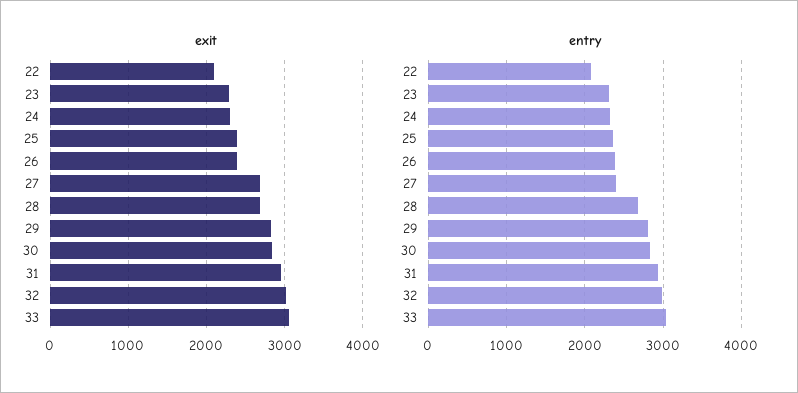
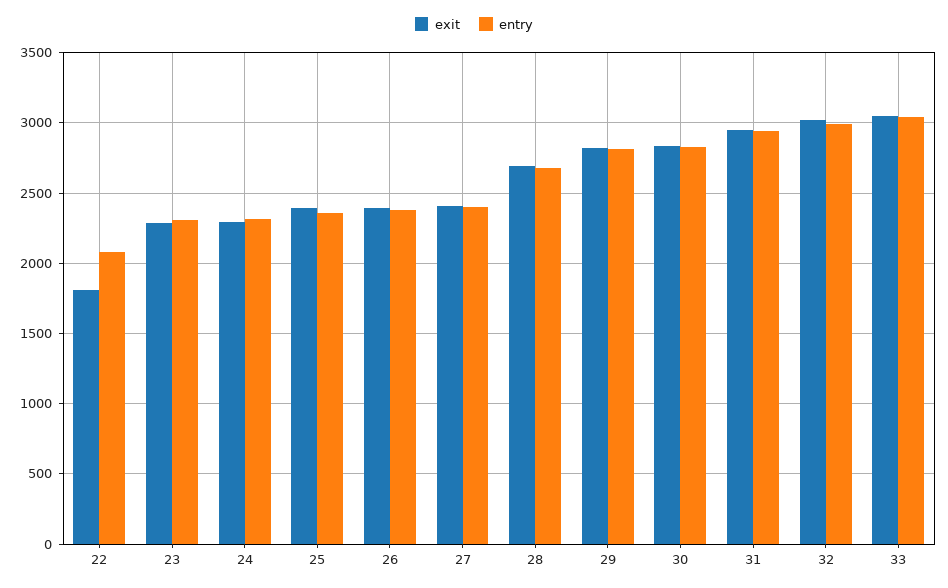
  {
    "exit": {
-     "22": 2100,
+     "22": 1800,
      "23": 2300,
      "24": 2300,
      "25": 2400,
      "26": 2400,
-     "27": 2700,
+     "27": 2400,
      "28": 2700,
      "29": 2800,
      "30": 2850,
      "31": 2950,
      "32": 3000,
      "33": 3050
    },
    "entry": {
      "22": 2100,
      "23": 2300,
      "24": 2300,
      "25": 2350,
      "26": 2400,
      "27": 2400,
      "28": 2700,
      "29": 2800,
      "30": 2850,
      "31": 2950,
      "32": 3000,
      "33": 3050
    }
  }

